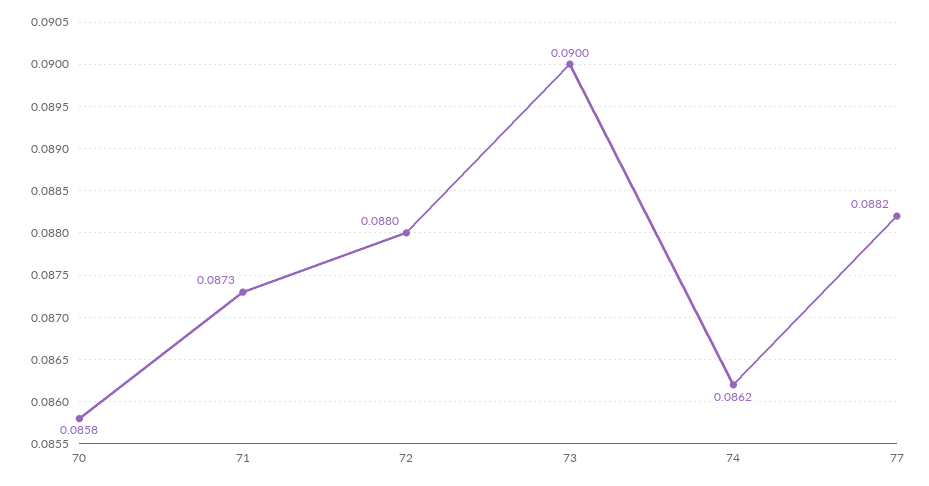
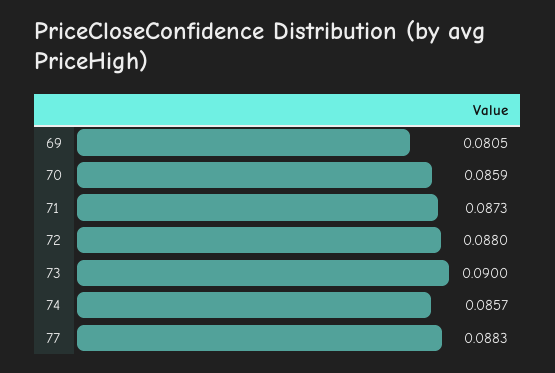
  {
-   "70": 0.0858,
+   "70": 0.0859,
    "71": 0.0873,
    "72": 0.088,
    "73": 0.09,
-   "74": 0.0862,
+   "74": 0.0857,
-   "77": 0.0882
+   "77": 0.0883,
+   "69": 0.0805
  }

